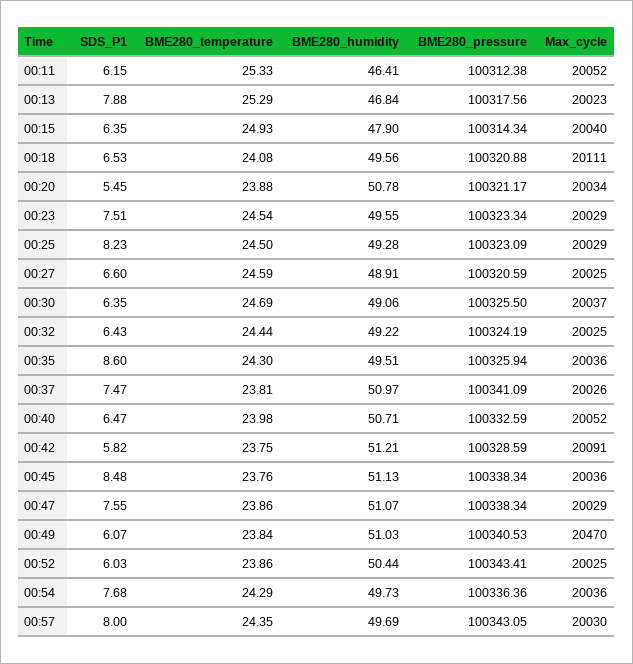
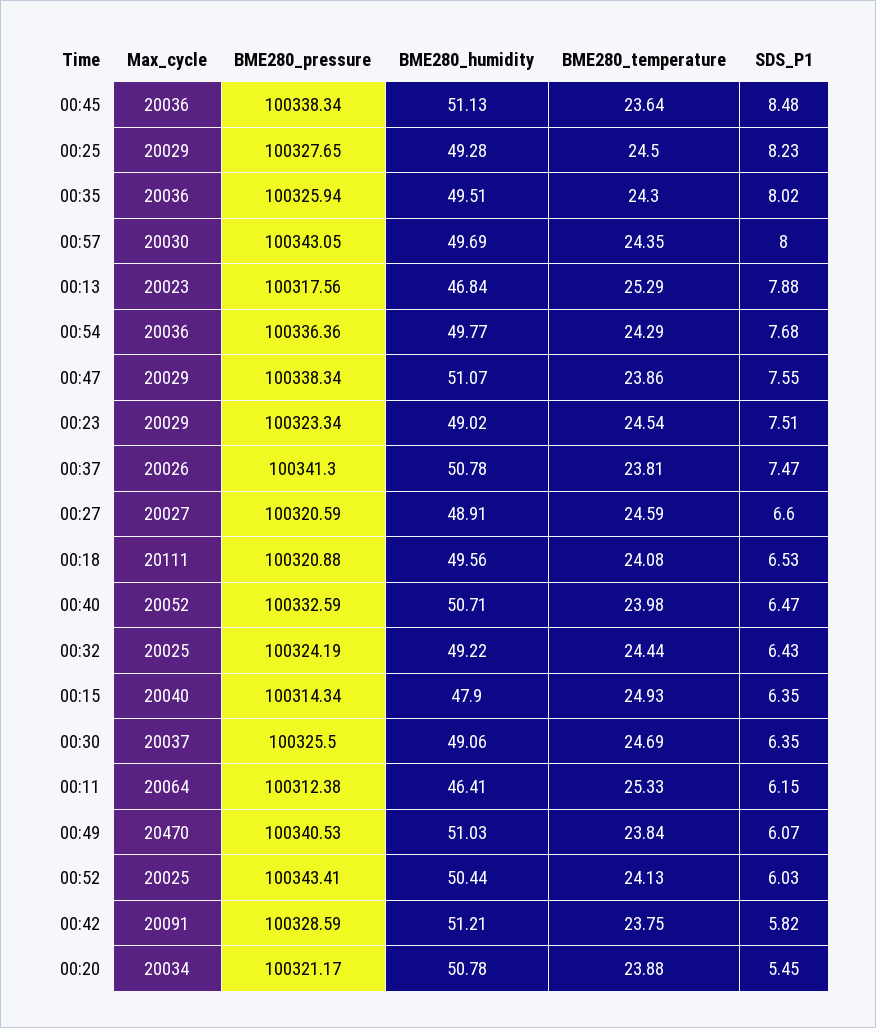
  {
    "SDS_P1": {
      "00:11": 6.15,
      "00:13": 7.88,
      "00:15": 6.35,
      "00:18": 6.53,
      "00:20": 5.45,
      "00:23": 7.51,
      "00:25": 8.23,
      "00:27": 6.6,
      "00:30": 6.35,
      "00:32": 6.43,
-     "00:35": 8.6,
+     "00:35": 8.02,
      "00:37": 7.47,
      "00:40": 6.47,
      "00:42": 5.82,
      "00:45": 8.48,
      "00:47": 7.55,
      "00:49": 6.07,
      "00:52": 6.03,
      "00:54": 7.68,
      "00:57": 8
    },
    "BME280_temperature": {
      "00:11": 25.33,
      "00:13": 25.29,
      "00:15": 24.93,
      "00:18": 24.08,
      "00:20": 23.88,
      "00:23": 24.54,
      "00:25": 24.5,
      "00:27": 24.59,
      "00:30": 24.69,
      "00:32": 24.44,
      "00:35": 24.3,
      "00:37": 23.81,
      "00:40": 23.98,
      "00:42": 23.75,
-     "00:45": 23.76,
+     "00:45": 23.64,
      "00:47": 23.86,
      "00:49": 23.84,
-     "00:52": 23.86,
+     "00:52": 24.13,
      "00:54": 24.29,
      "00:57": 24.35
    },
    "BME280_humidity": {
      "00:11": 46.41,
      "00:13": 46.84,
      "00:15": 47.9,
      "00:18": 49.56,
      "00:20": 50.78,
-     "00:23": 49.55,
+     "00:23": 49.02,
      "00:25": 49.28,
      "00:27": 48.91,
      "00:30": 49.06,
      "00:32": 49.22,
      "00:35": 49.51,
-     "00:37": 50.97,
+     "00:37": 50.78,
      "00:40": 50.71,
      "00:42": 51.21,
      "00:45": 51.13,
      "00:47": 51.07,
      "00:49": 51.03,
      "00:52": 50.44,
-     "00:54": 49.73,
+     "00:54": 49.77,
      "00:57": 49.69
    },
    "BME280_pressure": {
      "00:11": 100312.38,
      "00:13": 100317.56,
      "00:15": 100314.34,
      "00:18": 100320.88,
      "00:20": 100321.17,
      "00:23": 100323.34,
-     "00:25": 100323.09,
+     "00:25": 100327.65,
      "00:27": 100320.59,
      "00:30": 100325.5,
      "00:32": 100324.19,
      "00:35": 100325.94,
-     "00:37": 100341.09,
+     "00:37": 100341.3,
      "00:40": 100332.59,
      "00:42": 100328.59,
      "00:45": 100338.34,
      "00:47": 100338.34,
      "00:49": 100340.53,
      "00:52": 100343.41,
      "00:54": 100336.36,
      "00:57": 100343.05
    },
    "Max_cycle": {
-     "00:11": 20052,
+     "00:11": 20064,
      "00:13": 20023,
      "00:15": 20040,
      "00:18": 20111,
      "00:20": 20034,
      "00:23": 20029,
      "00:25": 20029,
-     "00:27": 20025,
+     "00:27": 20027,
      "00:30": 20037,
      "00:32": 20025,
      "00:35": 20036,
      "00:37": 20026,
      "00:40": 20052,
      "00:42": 20091,
      "00:45": 20036,
      "00:47": 20029,
      "00:49": 20470,
      "00:52": 20025,
      "00:54": 20036,
      "00:57": 20030
    }
  }

